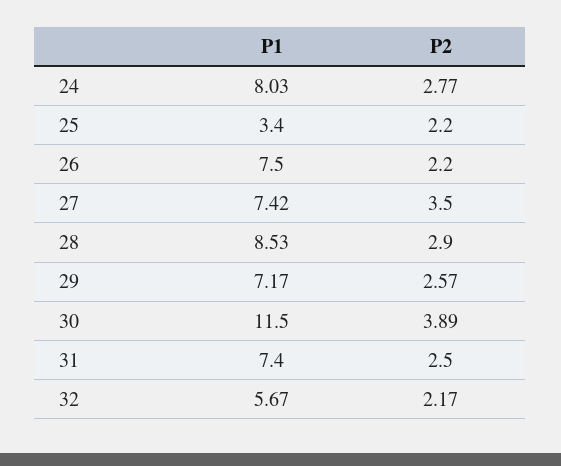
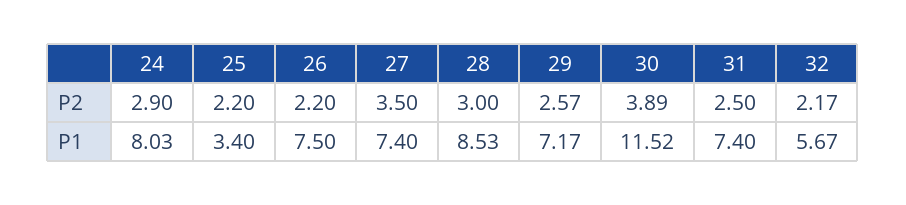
  {
    "P1": {
      "24": 8.03,
      "25": 3.4,
      "26": 7.5,
-     "27": 7.42,
+     "27": 7.4,
      "28": 8.53,
      "29": 7.17,
-     "30": 11.5,
+     "30": 11.52,
      "31": 7.4,
      "32": 5.67
    },
    "P2": {
-     "24": 2.77,
+     "24": 2.9,
      "25": 2.2,
      "26": 2.2,
      "27": 3.5,
-     "28": 2.9,
+     "28": 3,
      "29": 2.57,
      "30": 3.89,
      "31": 2.5,
      "32": 2.17
    }
  }

